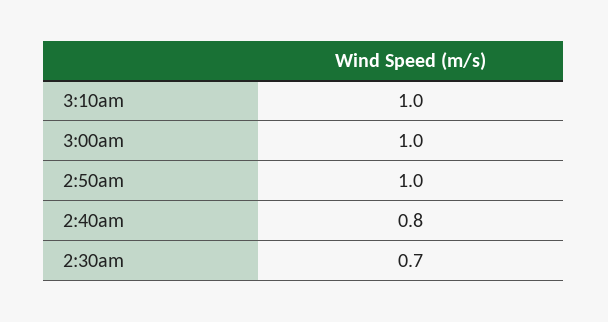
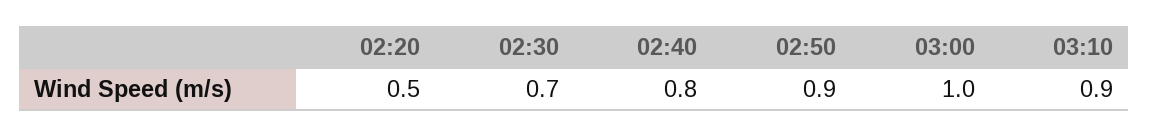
  {
-   "3:10am": 1,
+   "3:10am": 0.9,
    "3:00am": 1,
-   "2:50am": 1,
+   "2:50am": 0.9,
    "2:40am": 0.8,
-   "2:30am": 0.7
+   "2:30am": 0.7,
+   "02:20": 0.5
  }

